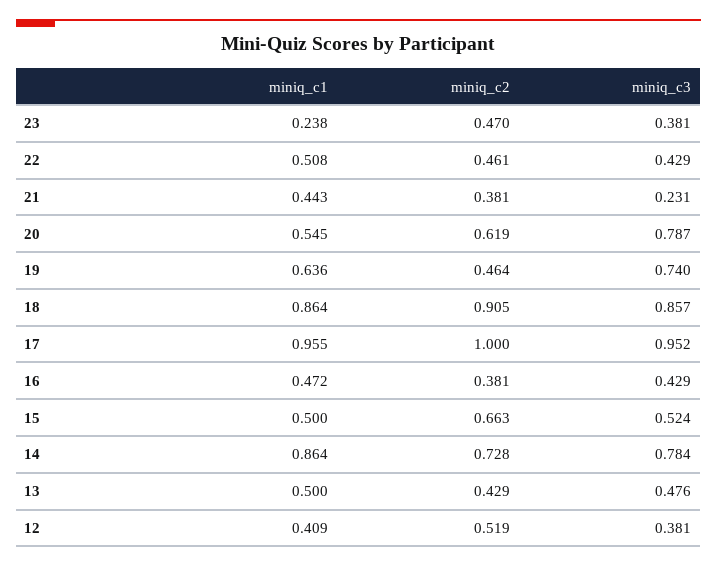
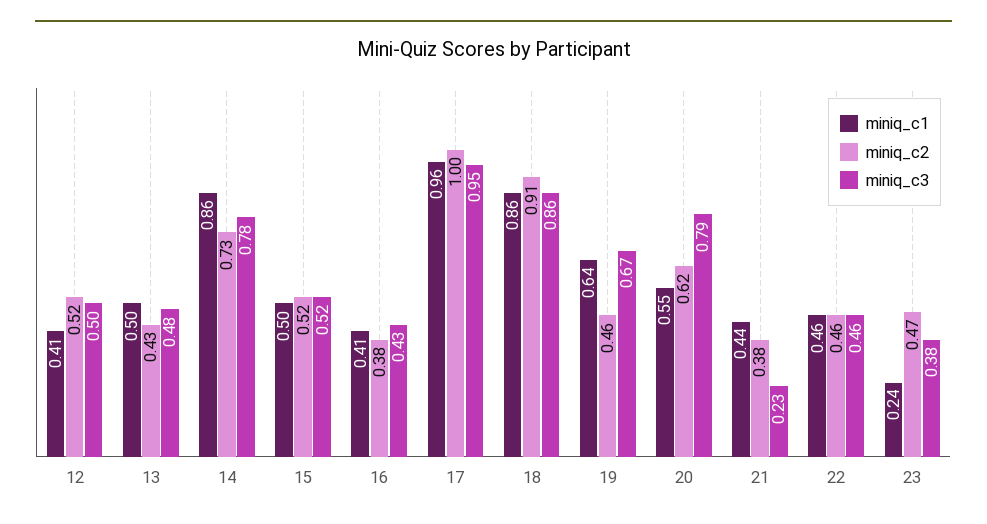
  {
    "miniq_c1": {
      "23": 0.238,
-     "22": 0.508,
+     "22": 0.46,
      "21": 0.443,
      "20": 0.545,
      "19": 0.636,
      "18": 0.864,
      "17": 0.955,
-     "16": 0.472,
+     "16": 0.41,
      "15": 0.5,
      "14": 0.864,
      "13": 0.5,
      "12": 0.409
    },
    "miniq_c2": {
      "23": 0.47,
      "22": 0.461,
      "21": 0.381,
      "20": 0.619,
      "19": 0.464,
      "18": 0.905,
      "17": 1,
      "16": 0.381,
-     "15": 0.663,
+     "15": 0.52,
      "14": 0.728,
      "13": 0.429,
      "12": 0.519
    },
    "miniq_c3": {
      "23": 0.381,
-     "22": 0.429,
+     "22": 0.46,
      "21": 0.231,
      "20": 0.787,
-     "19": 0.74,
+     "19": 0.67,
      "18": 0.857,
      "17": 0.952,
      "16": 0.429,
      "15": 0.524,
      "14": 0.784,
      "13": 0.476,
-     "12": 0.381
+     "12": 0.5
    }
  }

